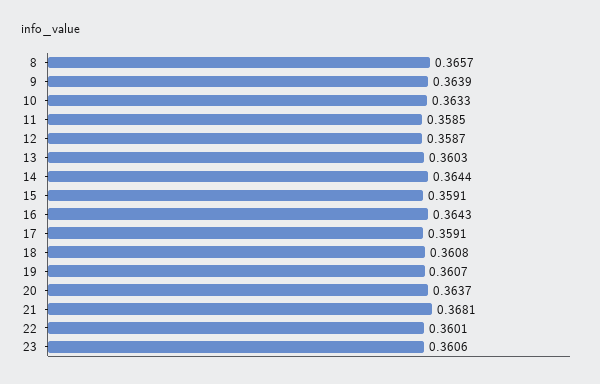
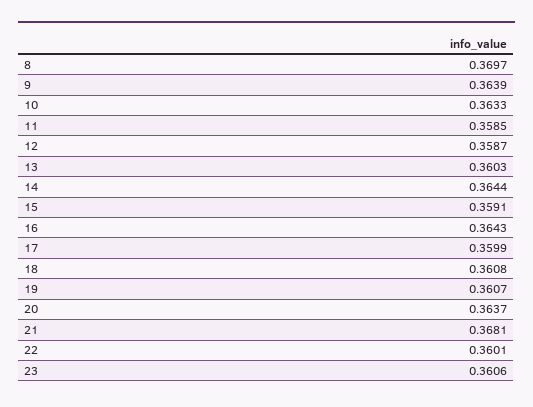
  {
-   "8": 0.3657,
+   "8": 0.3697,
    "9": 0.3639,
    "10": 0.3633,
    "11": 0.3585,
    "12": 0.3587,
    "13": 0.3603,
    "14": 0.3644,
    "15": 0.3591,
    "16": 0.3643,
-   "17": 0.3591,
+   "17": 0.3599,
    "18": 0.3608,
    "19": 0.3607,
    "20": 0.3637,
    "21": 0.3681,
    "22": 0.3601,
    "23": 0.3606
  }

